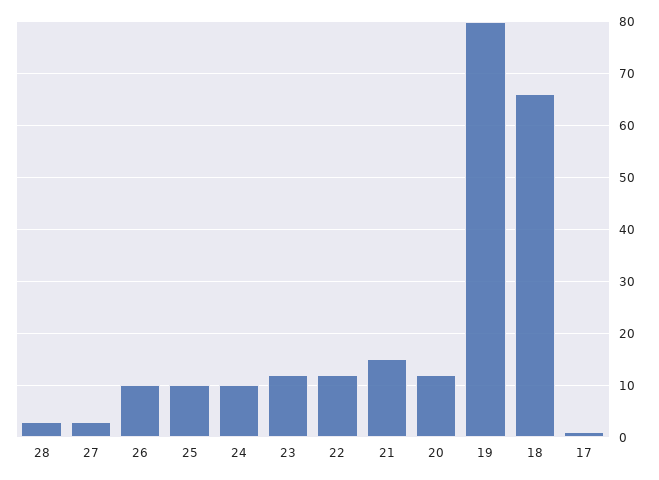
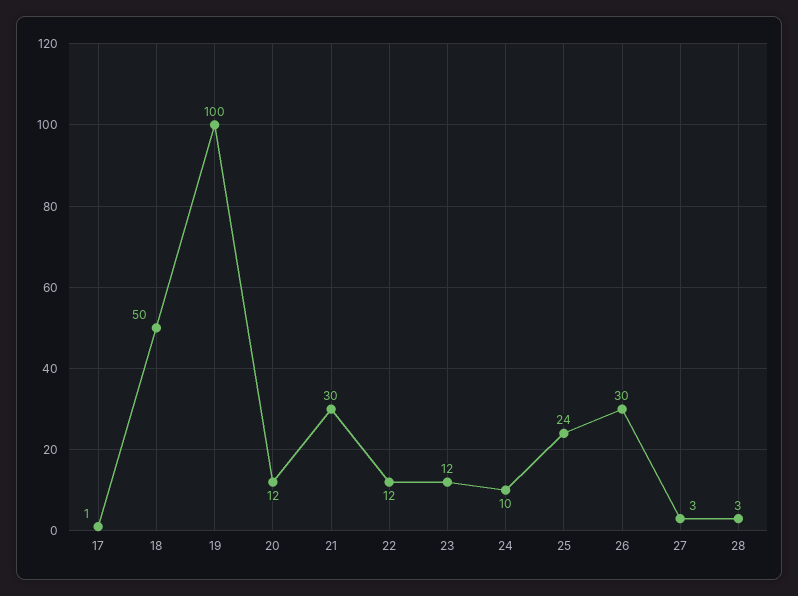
  {
    "28": 3,
    "27": 3,
-   "26": 10,
+   "26": 30,
-   "25": 10,
+   "25": 24,
    "24": 10,
    "23": 12,
    "22": 12,
-   "21": 15,
+   "21": 30,
    "20": 12,
-   "19": 80,
+   "19": 100,
-   "18": 65,
+   "18": 50,
    "17": 1
  }

